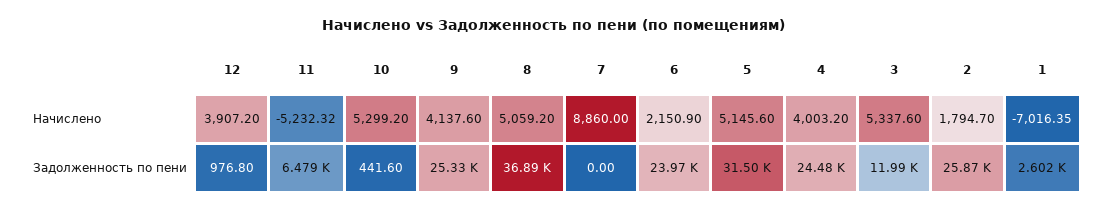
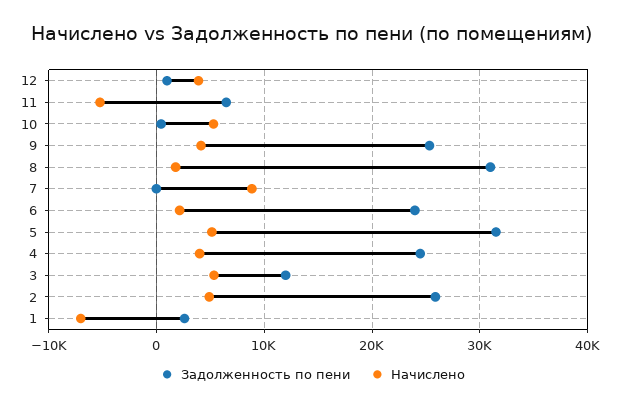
  {
    "Начислено": {
      "12": 3907.2,
      "11": -5232.32,
      "10": 5299.2,
      "9": 4137.6,
-     "8": 5059.2,
+     "8": 2000,
      "7": 8860,
      "6": 2150.9,
      "5": 5145.6,
      "4": 4003.2,
      "3": 5337.6,
-     "2": 1794.7,
+     "2": 5000,
      "1": -7016.35
    },
    "Задолженность по пени": {
      "12": 976.8,
      "11": 6479,
      "10": 441.6,
      "9": 25330,
-     "8": 36890,
+     "8": 31000,
      "7": 0,
      "6": 23970,
      "5": 31500,
      "4": 24480,
      "3": 11990,
      "2": 25870,
      "1": 2602
    }
  }

